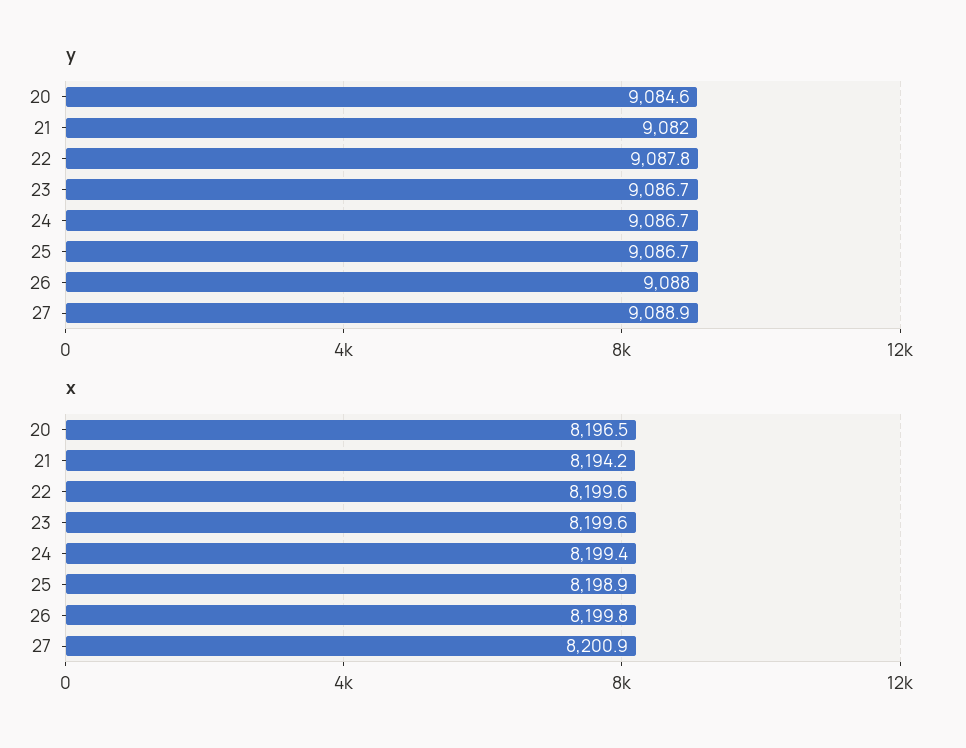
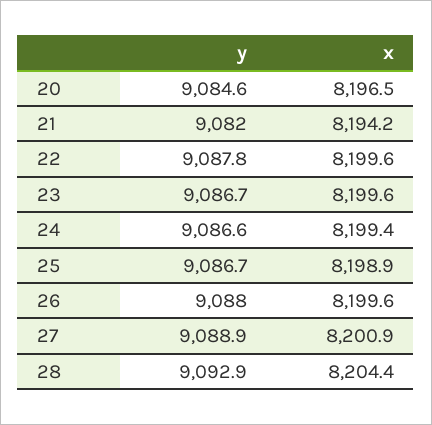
  {
    "y": {
      "20": 9084.6,
      "21": 9082,
      "22": 9087.8,
      "23": 9086.7,
-     "24": 9086.7,
+     "24": 9086.6,
      "25": 9086.7,
      "26": 9088,
-     "27": 9088.9
+     "27": 9088.9,
+     "28": 9092.9
    },
    "x": {
      "20": 8196.5,
      "21": 8194.2,
      "22": 8199.6,
      "23": 8199.6,
      "24": 8199.4,
      "25": 8198.9,
-     "26": 8199.8,
+     "26": 8199.6,
-     "27": 8200.9
+     "27": 8200.9,
+     "28": 8204.4
    }
  }

